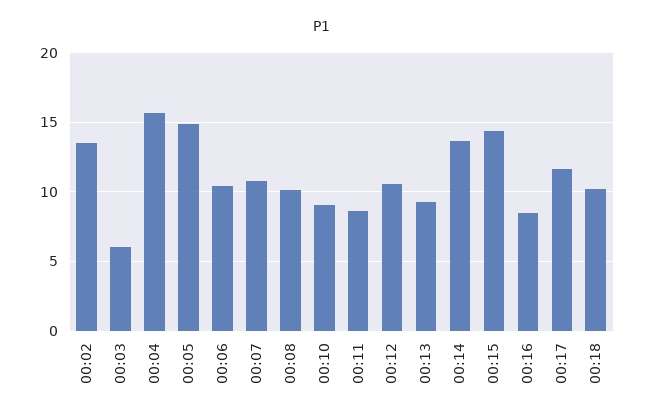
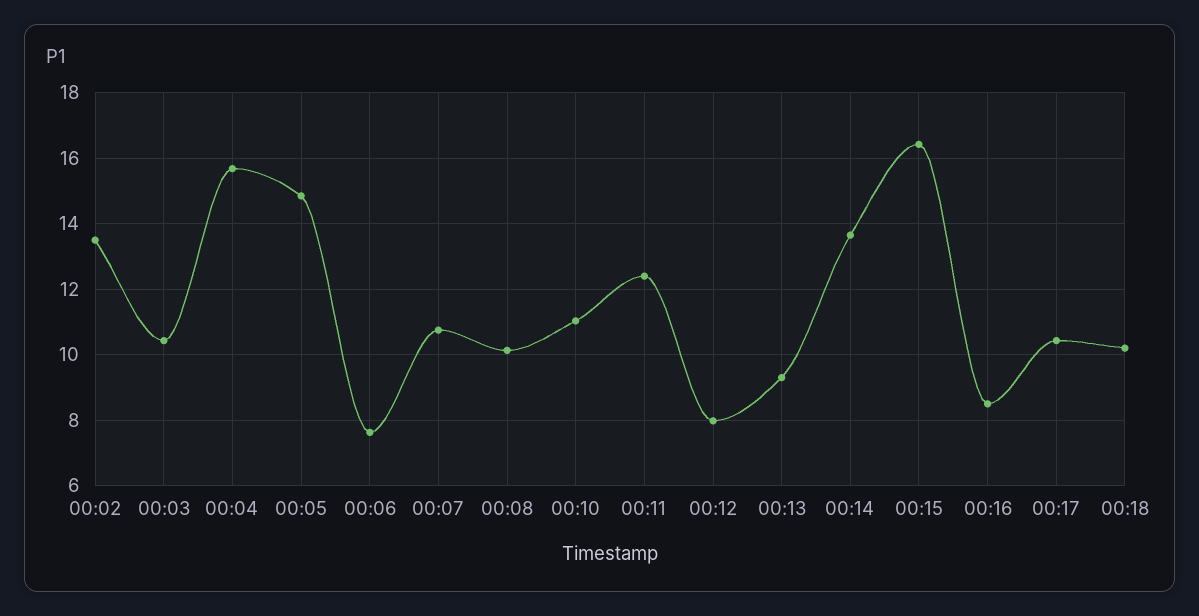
  {
    "00:02": 13.6,
-   "00:03": 6,
+   "00:03": 10.4,
    "00:04": 15.6,
    "00:05": 14.8,
-   "00:06": 10.5,
+   "00:06": 7.6,
    "00:07": 10.8,
    "00:08": 10.2,
-   "00:10": 9,
+   "00:10": 11,
-   "00:11": 8.5,
+   "00:11": 12.4,
-   "00:12": 10.5,
+   "00:12": 8,
    "00:13": 9.4,
    "00:14": 13.6,
-   "00:15": 14.5,
+   "00:15": 16.4,
    "00:16": 8.6,
-   "00:17": 11.5,
+   "00:17": 10.4,
    "00:18": 10.2
  }

